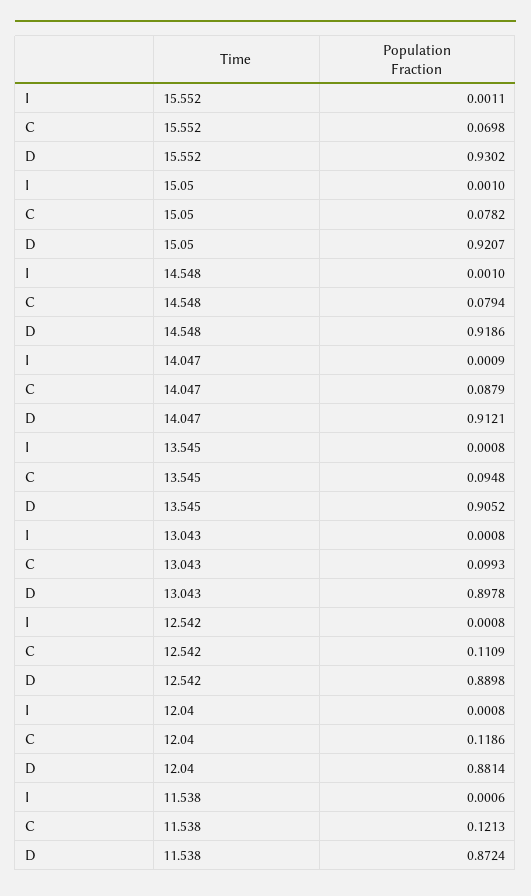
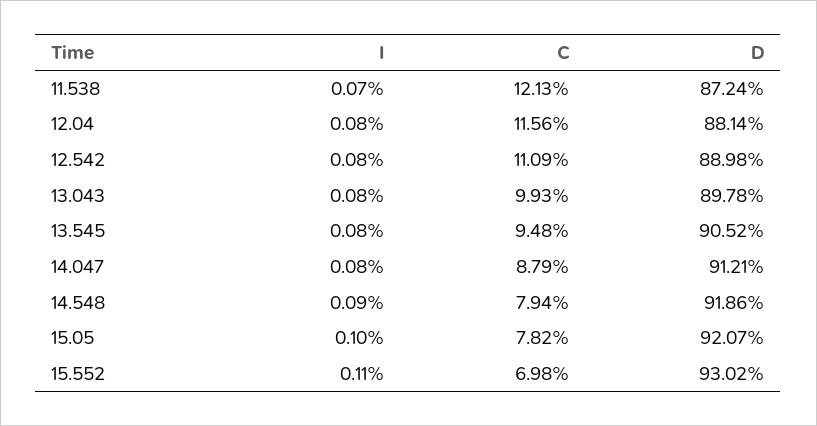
  {
    "I": {
      "15.552": 0.0011,
      "15.05": 0.001,
-     "14.548": 0.001,
+     "14.548": 0.0009,
-     "14.047": 0.0009,
+     "14.047": 0.0008,
      "13.545": 0.0008,
      "13.043": 0.0008,
      "12.542": 0.0008,
      "12.04": 0.0008,
-     "11.538": 0.0006
+     "11.538": 0.0007
    },
    "C": {
      "15.552": 0.0698,
      "15.05": 0.0782,
      "14.548": 0.0794,
      "14.047": 0.0879,
      "13.545": 0.0948,
      "13.043": 0.0993,
      "12.542": 0.1109,
-     "12.04": 0.1186,
+     "12.04": 0.1156,
      "11.538": 0.1213
    },
    "D": {
      "15.552": 0.9302,
      "15.05": 0.9207,
      "14.548": 0.9186,
      "14.047": 0.9121,
      "13.545": 0.9052,
      "13.043": 0.8978,
      "12.542": 0.8898,
      "12.04": 0.8814,
      "11.538": 0.8724
    }
  }

